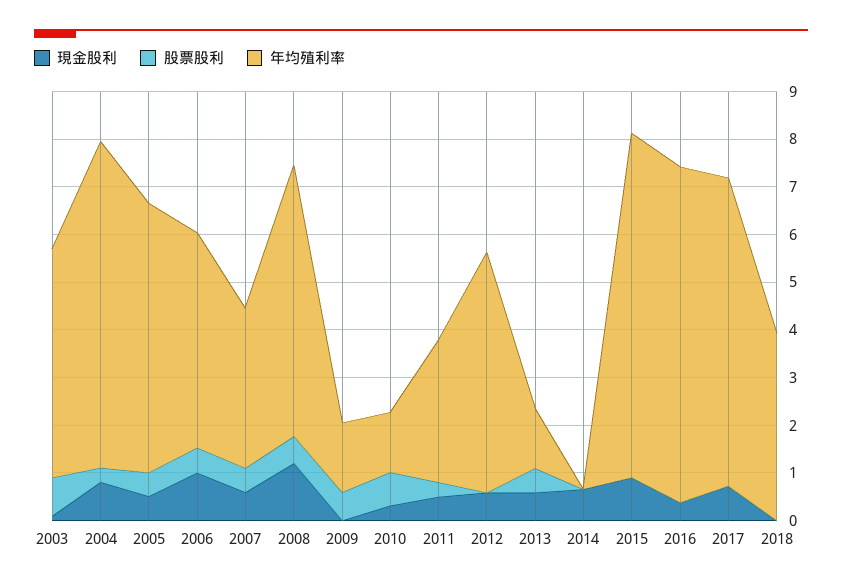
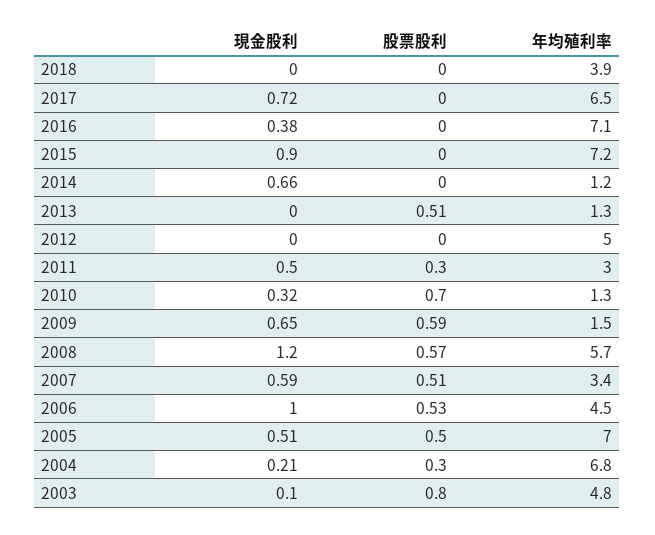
  {
    "現金股利": {
      "2003": 0.1,
-     "2004": 0.8,
+     "2004": 0.21,
      "2005": 0.51,
      "2006": 1,
      "2007": 0.59,
      "2008": 1.2,
-     "2009": 0,
+     "2009": 0.65,
      "2010": 0.32,
      "2011": 0.5,
-     "2012": 0.6,
+     "2012": 0,
-     "2013": 0.6,
+     "2013": 0,
      "2014": 0.66,
      "2015": 0.9,
      "2016": 0.38,
      "2017": 0.72,
      "2018": 0
    },
    "股票股利": {
      "2003": 0.8,
      "2004": 0.3,
      "2005": 0.5,
      "2006": 0.53,
      "2007": 0.51,
      "2008": 0.57,
      "2009": 0.59,
      "2010": 0.7,
      "2011": 0.3,
      "2012": 0,
      "2013": 0.51,
      "2014": 0,
      "2015": 0,
      "2016": 0,
      "2017": 0,
      "2018": 0
    },
    "年均殖利率": {
      "2003": 4.8,
      "2004": 6.8,
-     "2005": 5.6,
+     "2005": 7,
      "2006": 4.5,
      "2007": 3.4,
      "2008": 5.7,
      "2009": 1.5,
      "2010": 1.3,
      "2011": 3,
      "2012": 5,
      "2013": 1.3,
-     "2014": 0,
+     "2014": 1.2,
      "2015": 7.2,
      "2016": 7.1,
      "2017": 6.5,
      "2018": 3.9
    }
  }

